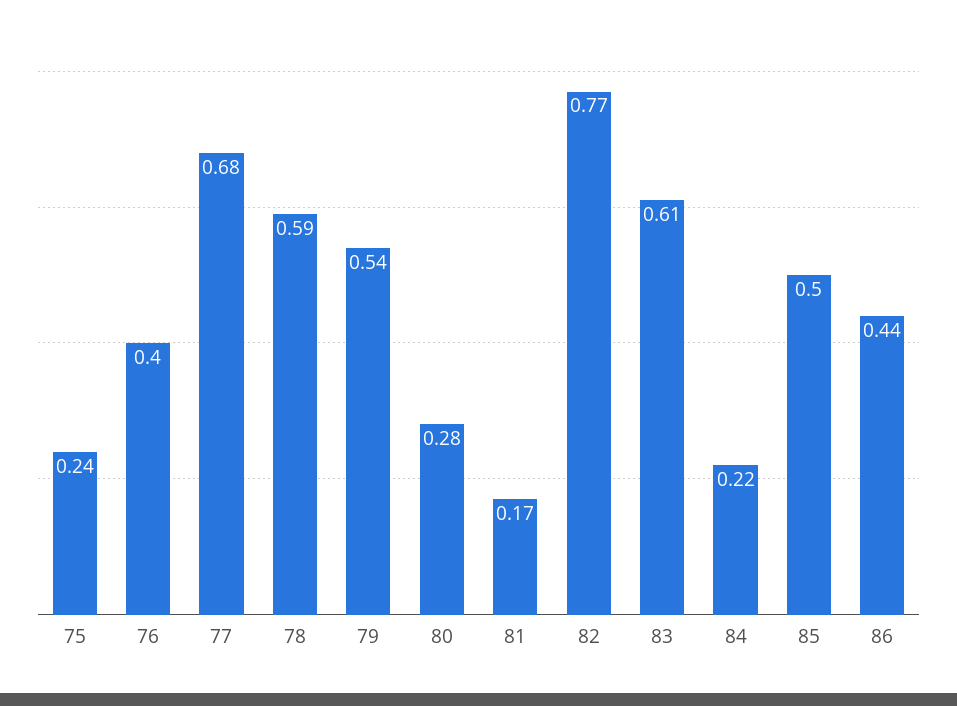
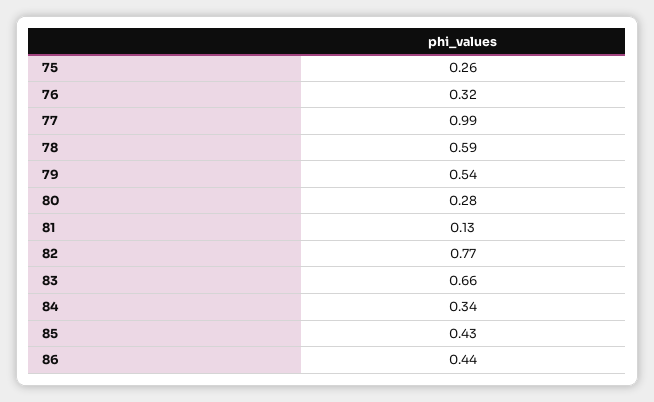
  {
-   "75": 0.24,
+   "75": 0.26,
-   "76": 0.4,
+   "76": 0.32,
-   "77": 0.68,
+   "77": 0.99,
    "78": 0.59,
    "79": 0.54,
    "80": 0.28,
-   "81": 0.17,
+   "81": 0.13,
    "82": 0.77,
-   "83": 0.61,
+   "83": 0.66,
-   "84": 0.22,
+   "84": 0.34,
-   "85": 0.5,
+   "85": 0.43,
    "86": 0.44
  }

